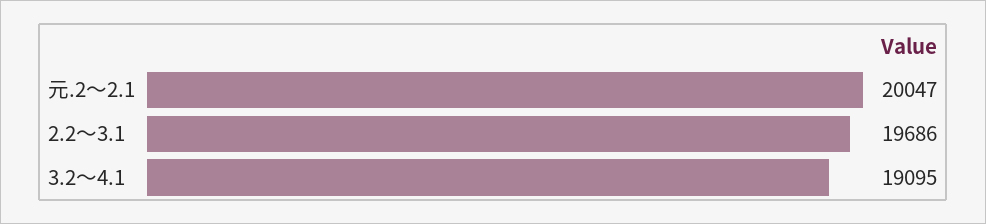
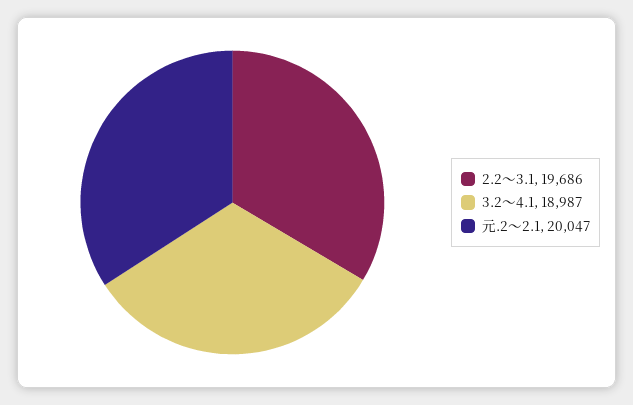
  {
    "元.2～2.1": 20047,
    "2.2～3.1": 19686,
-   "3.2～4.1": 19095
+   "3.2～4.1": 18987
  }

